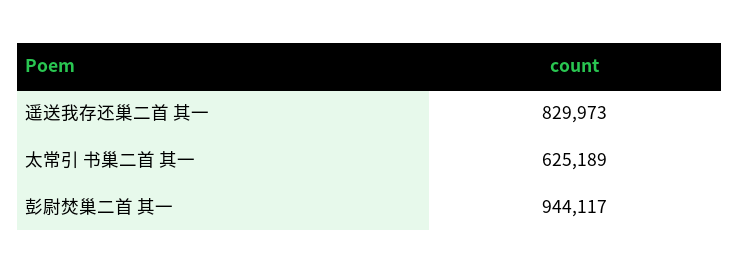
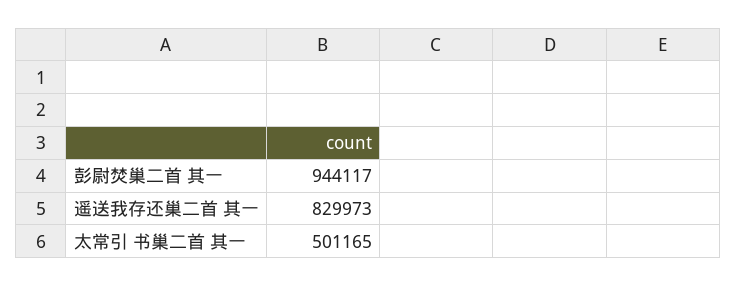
  {
    "遥送我存还巢二首 其一": 829973,
-   "太常引 书巢二首 其一": 625189,
+   "太常引 书巢二首 其一": 501165,
    "彭尉焚巢二首 其一": 944117
  }

